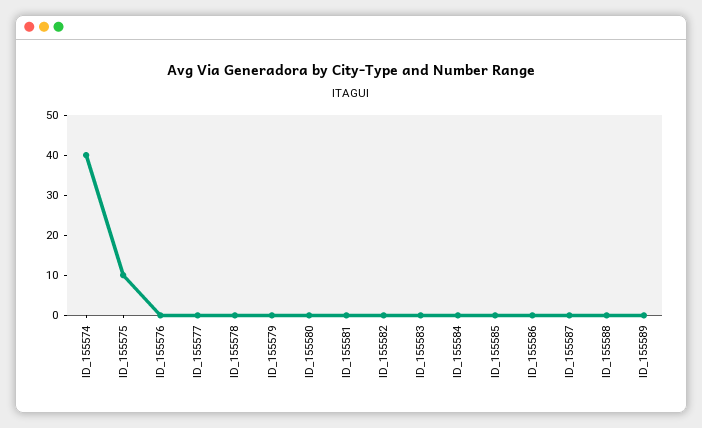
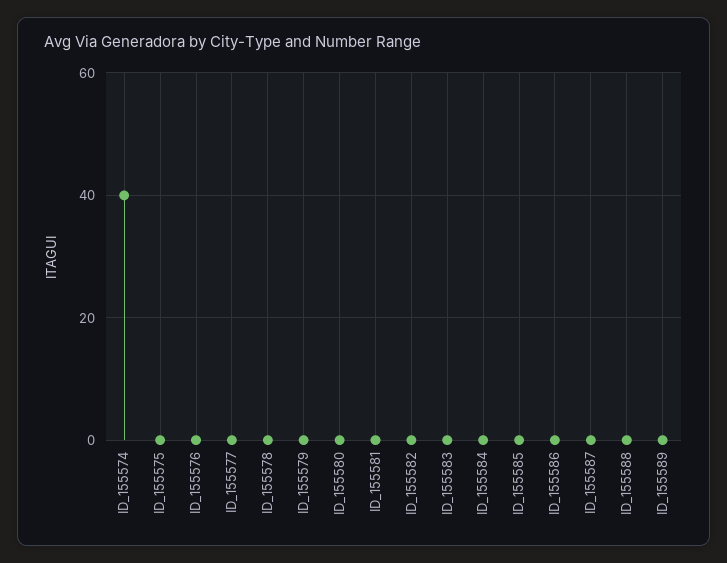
  {
    "ID_155574": 40,
-   "ID_155575": 10,
+   "ID_155575": 0,
    "ID_155576": 0,
    "ID_155577": 0,
    "ID_155578": 0,
    "ID_155579": 0,
    "ID_155580": 0,
    "ID_155581": 0,
    "ID_155582": 0,
    "ID_155583": 0,
    "ID_155584": 0,
    "ID_155585": 0,
    "ID_155586": 0,
    "ID_155587": 0,
    "ID_155588": 0,
    "ID_155589": 0
  }

